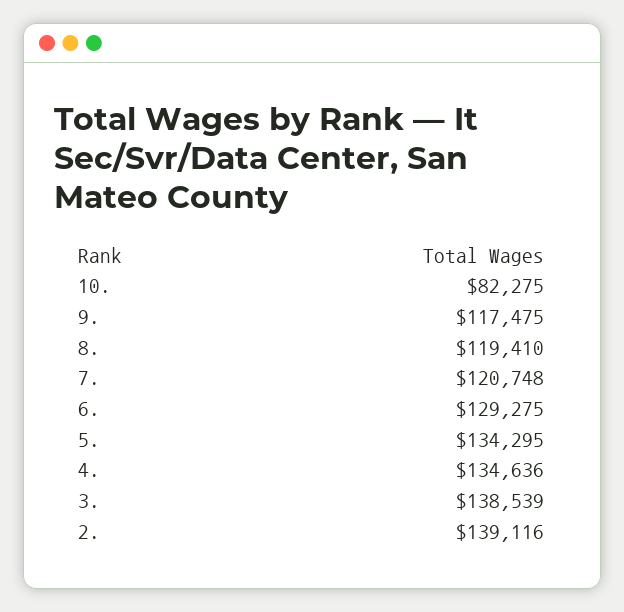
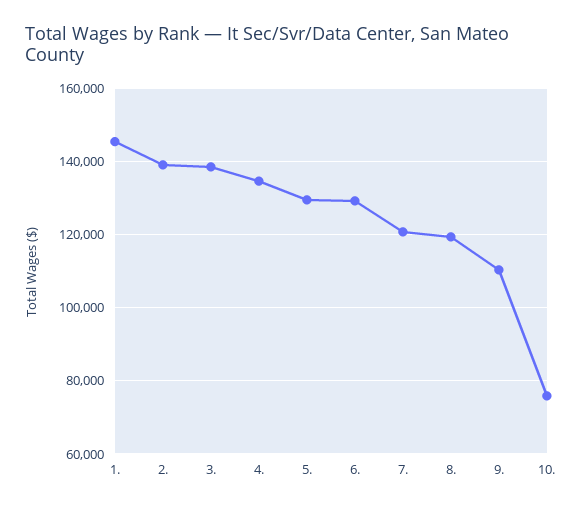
  {
-   "10.": 82275,
+   "10.": 76000,
-   "9.": 117475,
+   "9.": 110000,
    "8.": 119410,
    "7.": 120748,
    "6.": 129275,
-   "5.": 134295,
+   "5.": 130000,
    "4.": 134636,
    "3.": 138539,
-   "2.": 139116
+   "2.": 139116,
+   "1.": 146000
  }

